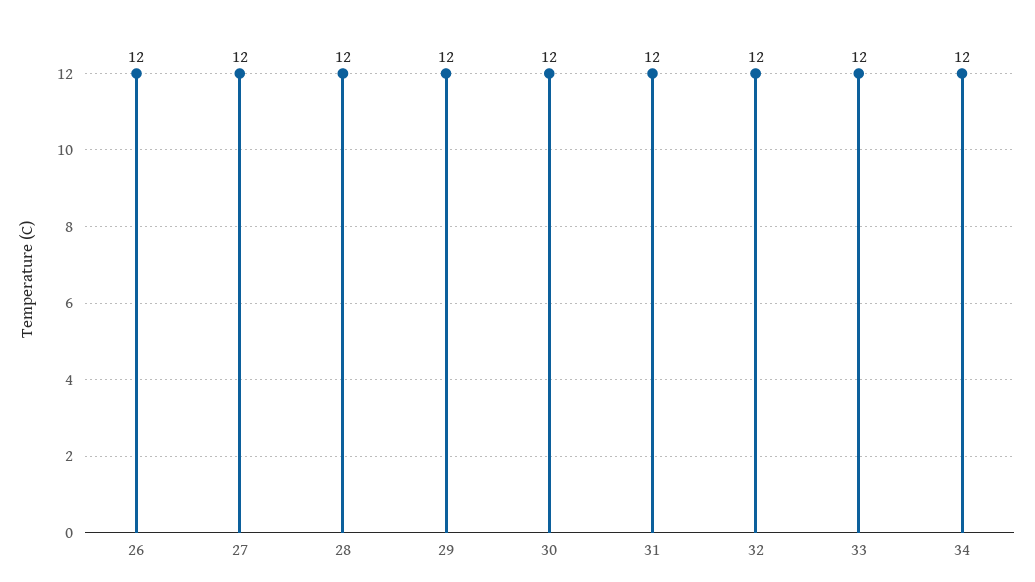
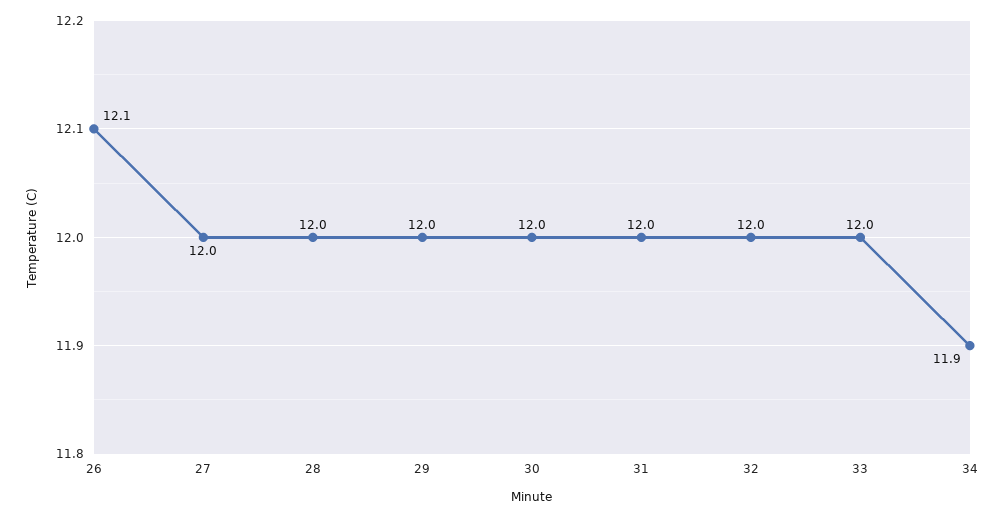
  {
-   "26": 12,
+   "26": 12.1,
    "27": 12,
    "28": 12,
    "29": 12,
    "30": 12,
    "31": 12,
    "32": 12,
    "33": 12,
-   "34": 12
+   "34": 11.9
  }

